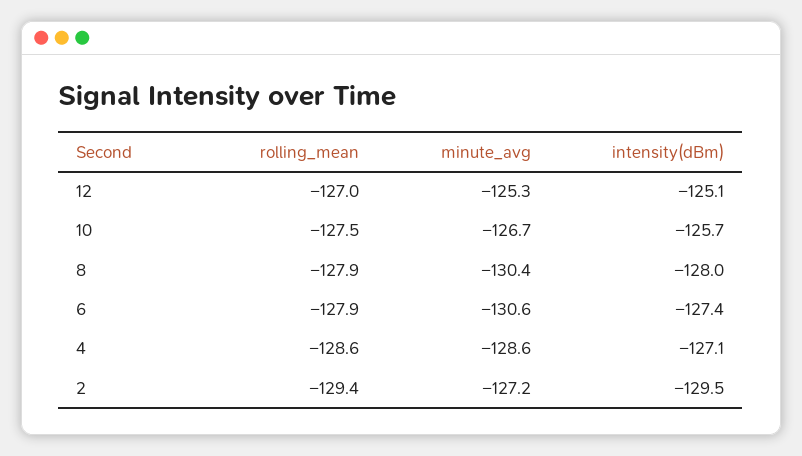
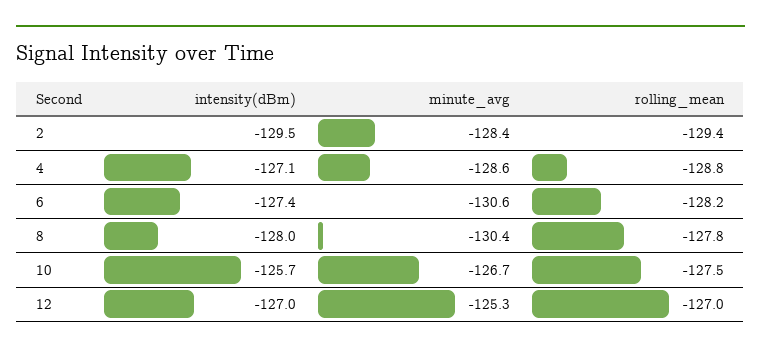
  {
    "rolling_mean": {
      "12": -127,
      "10": -127.5,
-     "8": -127.9,
+     "8": -127.8,
-     "6": -127.9,
+     "6": -128.2,
-     "4": -128.6,
+     "4": -128.8,
      "2": -129.4
    },
    "minute_avg": {
      "12": -125.3,
      "10": -126.7,
      "8": -130.4,
      "6": -130.6,
      "4": -128.6,
-     "2": -127.2
+     "2": -128.4
    },
    "intensity(dBm)": {
-     "12": -125.1,
+     "12": -127,
      "10": -125.7,
      "8": -128,
      "6": -127.4,
      "4": -127.1,
      "2": -129.5
    }
  }

